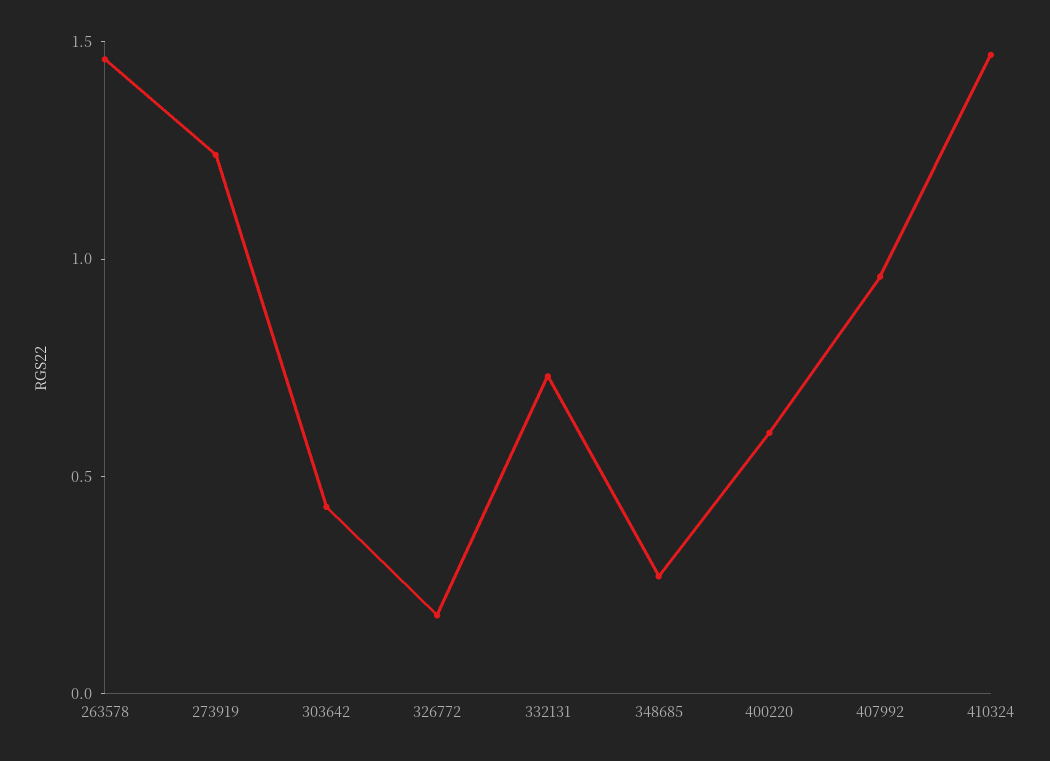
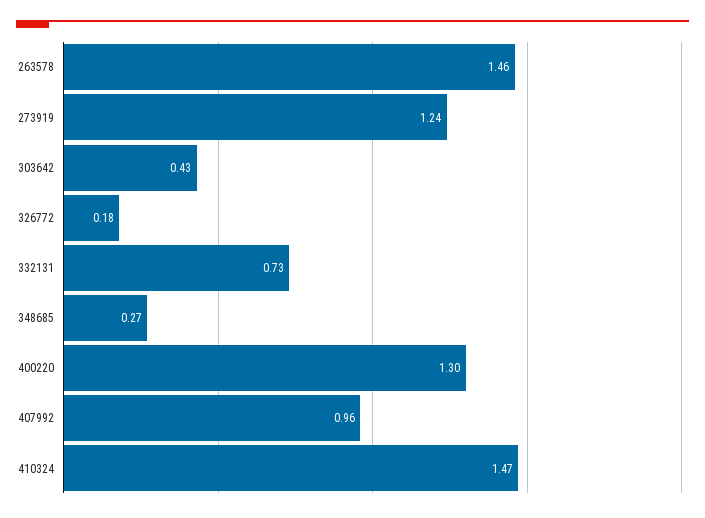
  {
    "263578": 1.46,
    "273919": 1.24,
    "303642": 0.43,
    "326772": 0.18,
    "332131": 0.73,
    "348685": 0.27,
-   "400220": 0.6,
+   "400220": 1.3,
    "407992": 0.96,
    "410324": 1.47
  }

